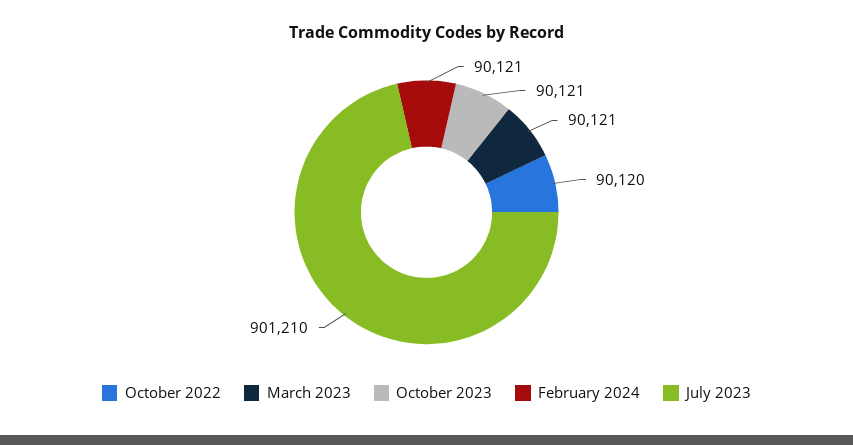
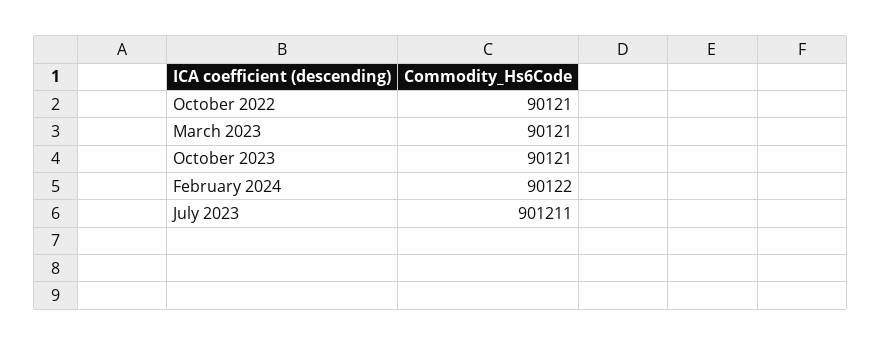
  {
-   "October 2022": 90120,
+   "October 2022": 90121,
    "March 2023": 90121,
    "October 2023": 90121,
-   "February 2024": 90121,
+   "February 2024": 90122,
-   "July 2023": 901210
+   "July 2023": 901211
  }

